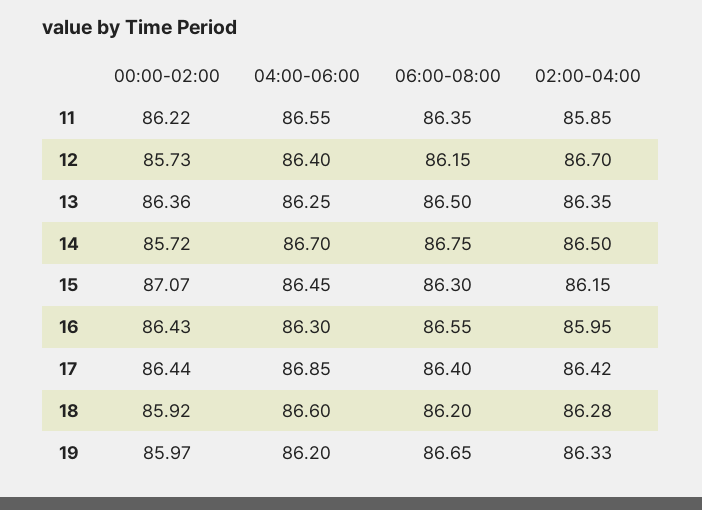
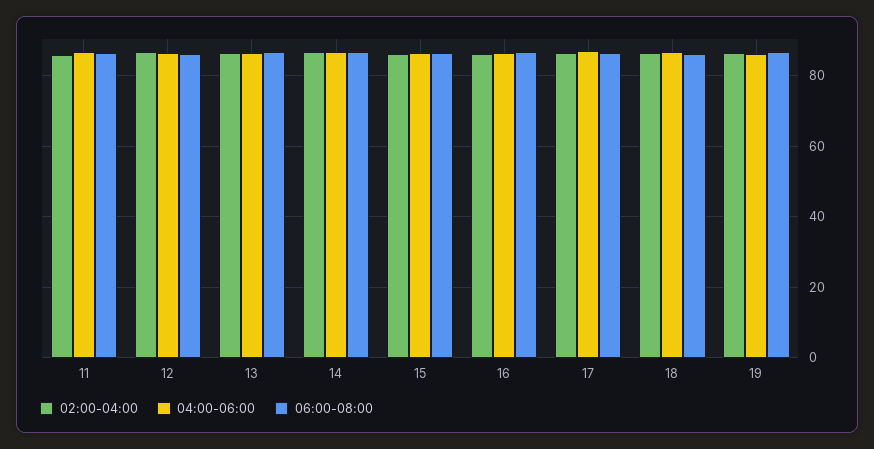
  {
-   "00:00-02:00": {
-     "11": 86.22,
-     "12": 85.73,
-     "13": 86.36,
-     "14": 85.72,
-     "15": 87.07,
-     "16": 86.43,
-     "17": 86.44,
-     "18": 85.92,
-     "19": 85.97
-   },
    "04:00-06:00": {
      "11": 86.55,
      "12": 86.4,
      "13": 86.25,
      "14": 86.7,
      "15": 86.45,
      "16": 86.3,
      "17": 86.85,
      "18": 86.6,
      "19": 86.2
    },
    "06:00-08:00": {
      "11": 86.35,
      "12": 86.15,
      "13": 86.5,
      "14": 86.75,
      "15": 86.3,
      "16": 86.55,
      "17": 86.4,
      "18": 86.2,
      "19": 86.65
    },
    "02:00-04:00": {
      "11": 85.85,
      "12": 86.7,
      "13": 86.35,
      "14": 86.5,
      "15": 86.15,
      "16": 85.95,
      "17": 86.42,
      "18": 86.28,
      "19": 86.33
    }
  }

